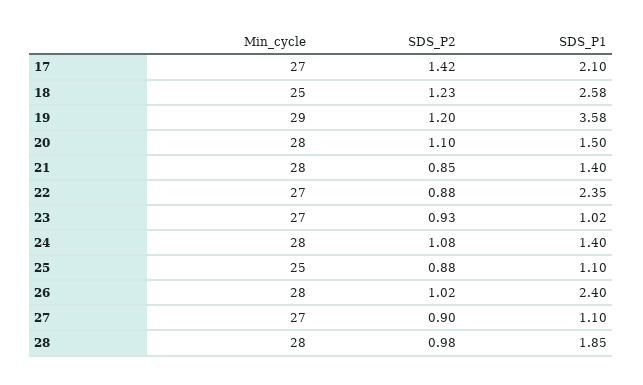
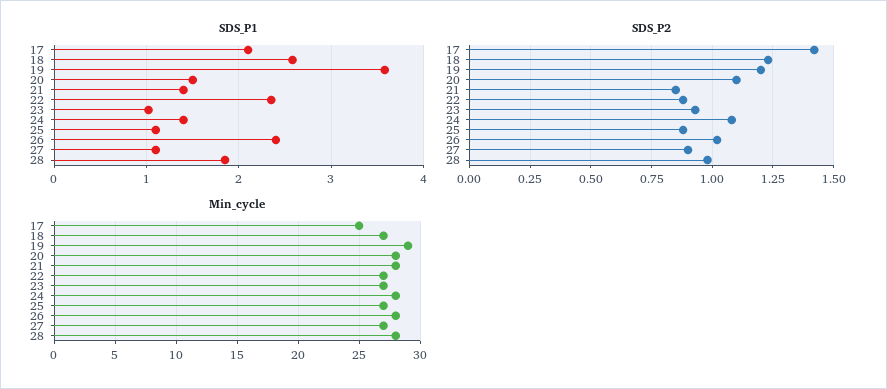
  {
    "Min_cycle": {
-     "17": 27,
+     "17": 25,
-     "18": 25,
+     "18": 27,
      "19": 29,
      "20": 28,
      "21": 28,
      "22": 27,
      "23": 27,
      "24": 28,
-     "25": 25,
+     "25": 27,
      "26": 28,
      "27": 27,
      "28": 28
    },
    "SDS_P2": {
      "17": 1.42,
      "18": 1.23,
      "19": 1.2,
      "20": 1.1,
      "21": 0.85,
      "22": 0.88,
      "23": 0.93,
      "24": 1.08,
      "25": 0.88,
      "26": 1.02,
      "27": 0.9,
      "28": 0.98
    },
    "SDS_P1": {
      "17": 2.1,
      "18": 2.58,
      "19": 3.58,
      "20": 1.5,
      "21": 1.4,
      "22": 2.35,
      "23": 1.02,
      "24": 1.4,
      "25": 1.1,
      "26": 2.4,
      "27": 1.1,
      "28": 1.85
    }
  }

